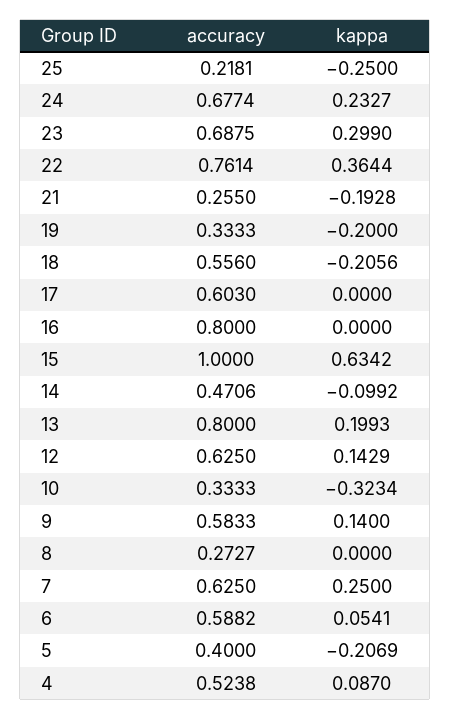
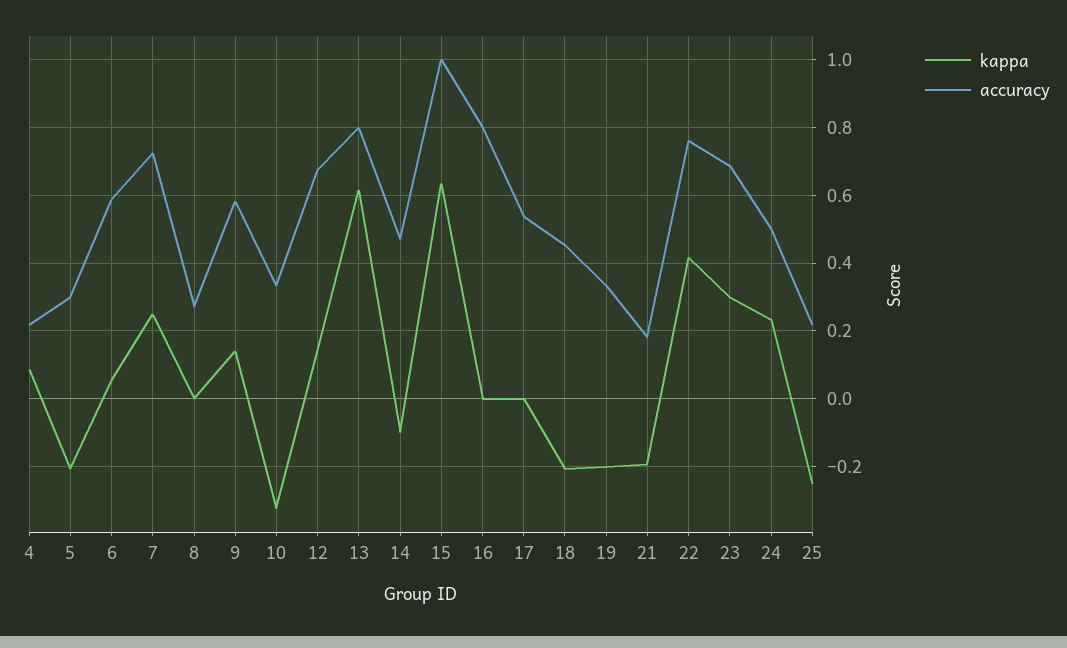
  {
    "accuracy": {
      "25": 0.2181,
-     "24": 0.6774,
+     "24": 0.5,
      "23": 0.6875,
      "22": 0.7614,
-     "21": 0.255,
+     "21": 0.18,
      "19": 0.3333,
-     "18": 0.556,
+     "18": 0.46,
-     "17": 0.603,
+     "17": 0.54,
      "16": 0.8,
      "15": 1,
      "14": 0.4706,
      "13": 0.8,
-     "12": 0.625,
+     "12": 0.68,
      "10": 0.3333,
      "9": 0.5833,
      "8": 0.2727,
-     "7": 0.625,
+     "7": 0.72,
      "6": 0.5882,
-     "5": 0.4,
+     "5": 0.3,
-     "4": 0.5238
+     "4": 0.22
    },
    "kappa": {
      "25": -0.25,
      "24": 0.2327,
      "23": 0.299,
-     "22": 0.3644,
+     "22": 0.42,
      "21": -0.1928,
      "19": -0.2,
      "18": -0.2056,
      "17": 0,
      "16": 0,
      "15": 0.6342,
      "14": -0.0992,
-     "13": 0.1993,
+     "13": 0.62,
      "12": 0.1429,
      "10": -0.3234,
      "9": 0.14,
      "8": 0,
      "7": 0.25,
      "6": 0.0541,
      "5": -0.2069,
      "4": 0.087
    }
  }

